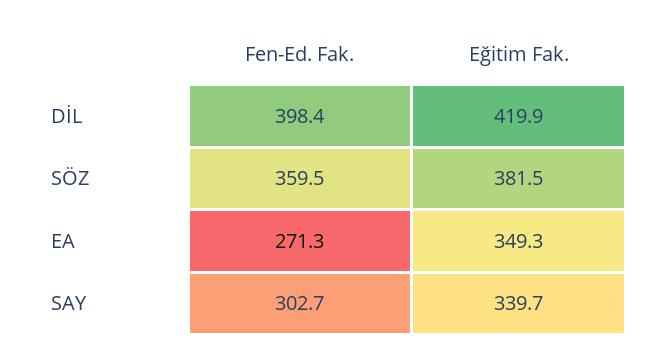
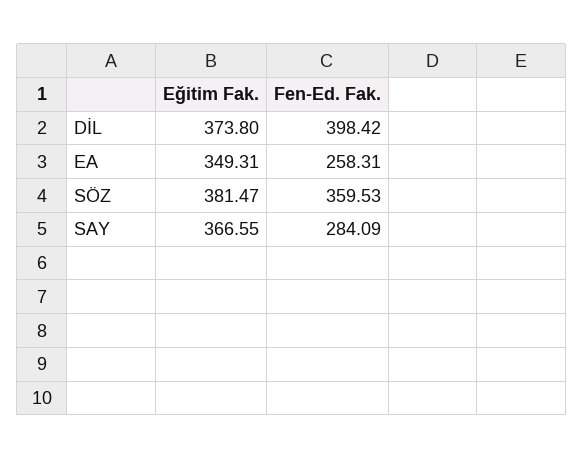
  {
    "Fen-Ed. Fak.": {
      "DİL": 398.42,
      "SÖZ": 359.53,
-     "EA": 271.3,
+     "EA": 258.31,
-     "SAY": 302.7
+     "SAY": 284.09
    },
    "Eğitim Fak.": {
-     "DİL": 419.9,
+     "DİL": 373.8,
      "SÖZ": 381.47,
      "EA": 349.31,
-     "SAY": 339.7
+     "SAY": 366.55
    }
  }

